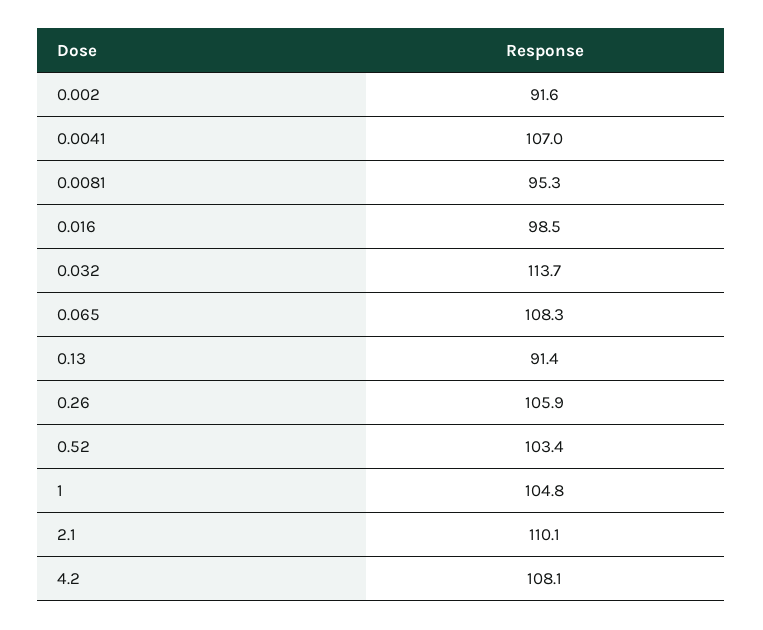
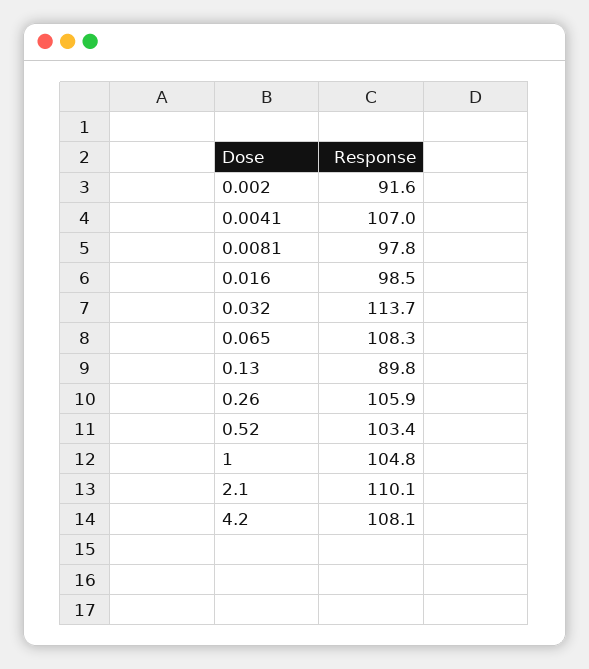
  {
    "0.002": 91.6,
    "0.0041": 107,
-   "0.0081": 95.3,
+   "0.0081": 97.8,
    "0.016": 98.5,
    "0.032": 113.7,
    "0.065": 108.3,
-   "0.13": 91.4,
+   "0.13": 89.8,
    "0.26": 105.9,
    "0.52": 103.4,
    "1": 104.8,
    "2.1": 110.1,
    "4.2": 108.1
  }

